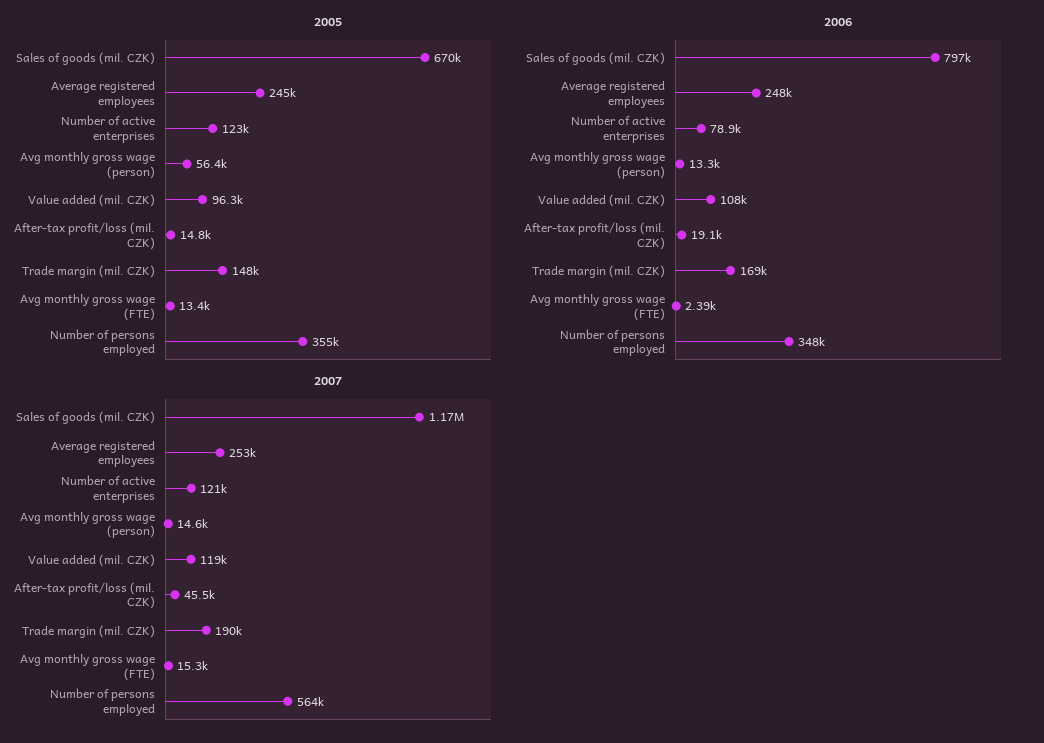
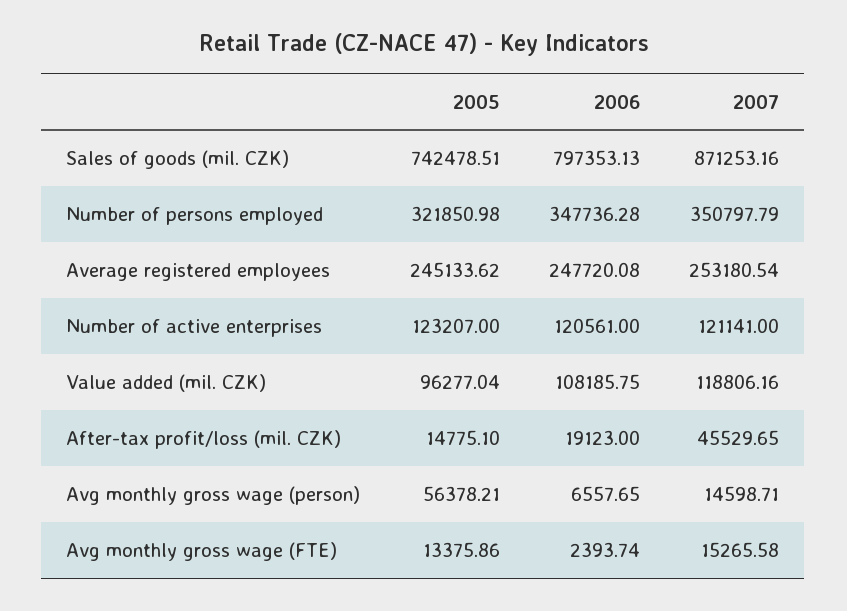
  {
    "2005": {
-     "Sales of goods (mil. CZK)": 670000,
+     "Sales of goods (mil. CZK)": 742478.51,
      "Average registered employees": 245133.62,
      "Number of active enterprises": 123207,
      "Avg monthly gross wage (person)": 56378.21,
      "Value added (mil. CZK)": 96277.04,
      "After-tax profit/loss (mil. CZK)": 14775.1,
-     "Trade margin (mil. CZK)": 148000,
      "Avg monthly gross wage (FTE)": 13375.86,
-     "Number of persons employed": 355000
+     "Number of persons employed": 321850.98
    },
    "2006": {
      "Sales of goods (mil. CZK)": 797353.13,
      "Average registered employees": 247720.08,
-     "Number of active enterprises": 78900,
+     "Number of active enterprises": 120561,
-     "Avg monthly gross wage (person)": 13300,
+     "Avg monthly gross wage (person)": 6557.65,
      "Value added (mil. CZK)": 108185.75,
      "After-tax profit/loss (mil. CZK)": 19123,
-     "Trade margin (mil. CZK)": 169000,
      "Avg monthly gross wage (FTE)": 2393.74,
      "Number of persons employed": 347736.28
    },
    "2007": {
-     "Sales of goods (mil. CZK)": 1170000,
+     "Sales of goods (mil. CZK)": 871253.16,
      "Average registered employees": 253180.54,
      "Number of active enterprises": 121141,
      "Avg monthly gross wage (person)": 14598.71,
      "Value added (mil. CZK)": 118806.16,
      "After-tax profit/loss (mil. CZK)": 45529.65,
-     "Trade margin (mil. CZK)": 190000,
      "Avg monthly gross wage (FTE)": 15265.58,
-     "Number of persons employed": 564000
+     "Number of persons employed": 350797.79
    }
  }

